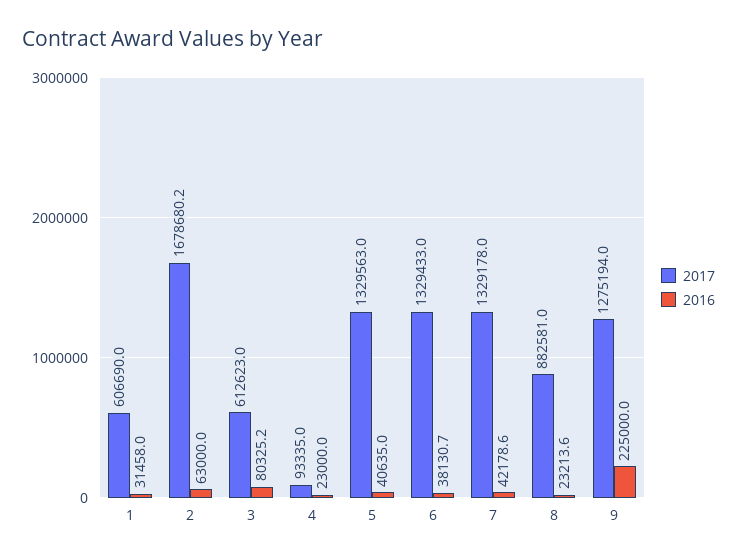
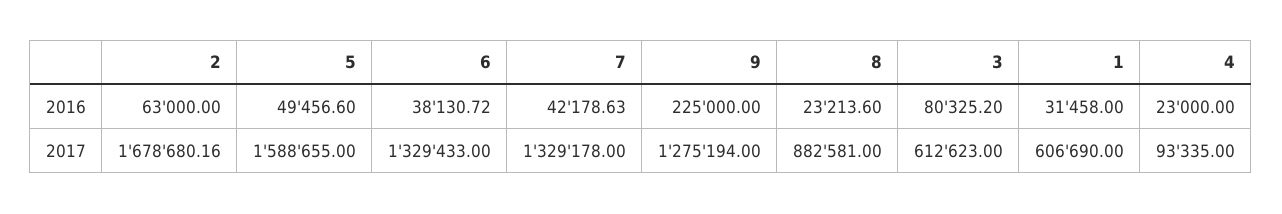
  {
    "2017": {
      "1": 606690,
      "2": 1678680.16,
      "3": 612623,
      "4": 93335,
-     "5": 1329563,
+     "5": 1588655,
      "6": 1329433,
      "7": 1329178,
      "8": 882581,
      "9": 1275194
    },
    "2016": {
      "1": 31458,
      "2": 63000,
      "3": 80325.2,
      "4": 23000,
-     "5": 40635,
+     "5": 49456.6,
      "6": 38130.72,
      "7": 42178.63,
      "8": 23213.6,
      "9": 225000
    }
  }

